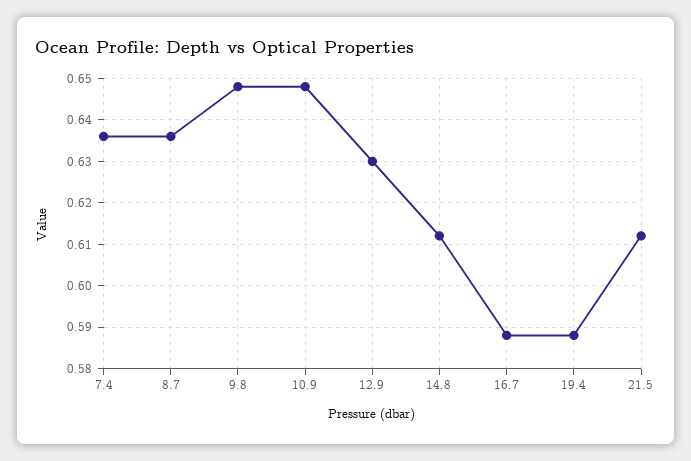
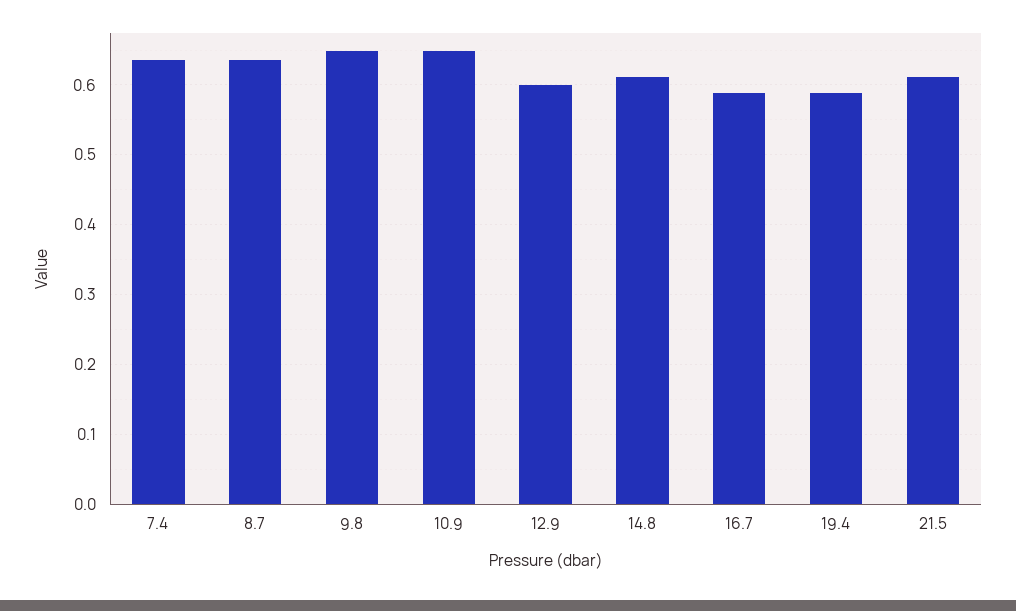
  {
    "7.4": 0.635,
    "8.7": 0.635,
    "9.8": 0.65,
    "10.9": 0.65,
-   "12.9": 0.63,
+   "12.9": 0.6,
    "14.8": 0.61,
    "16.7": 0.59,
    "19.4": 0.59,
    "21.5": 0.61
  }

